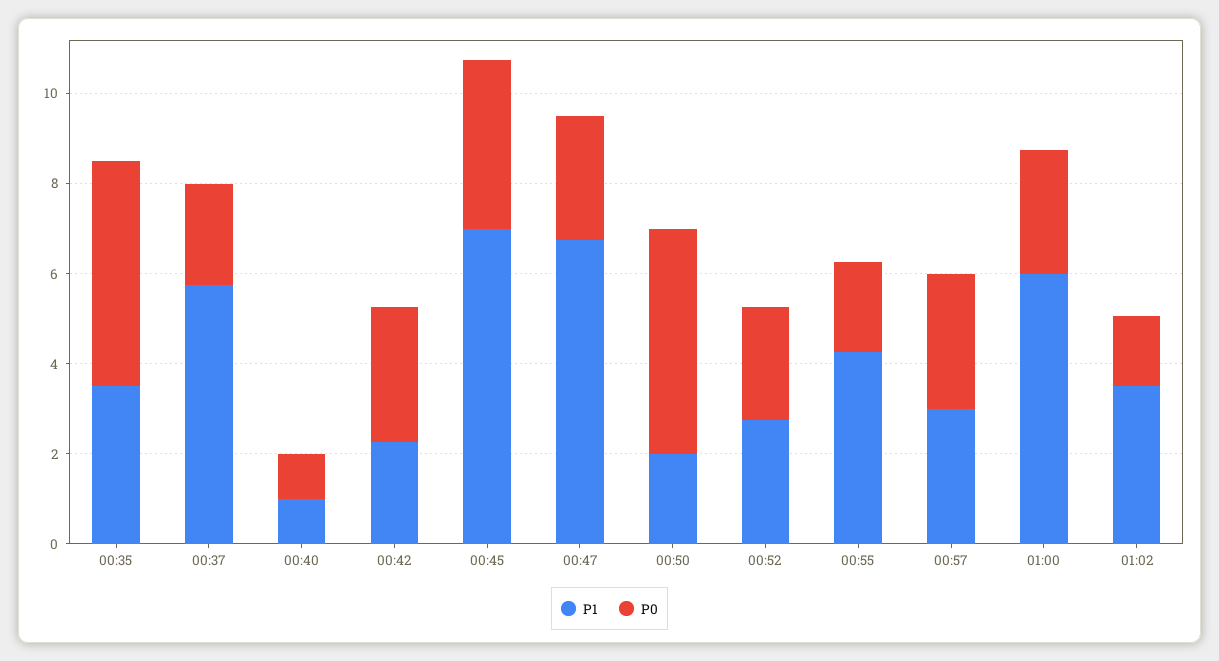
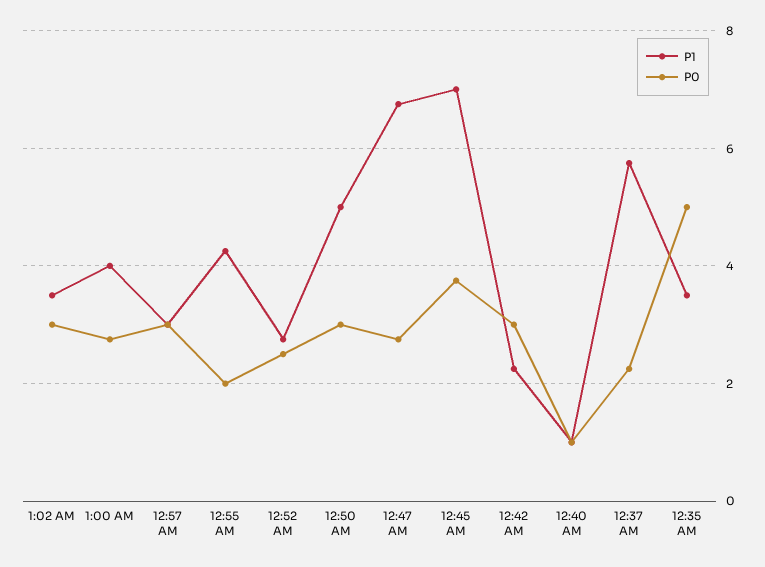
  {
    "P1": {
      "00:35": 3.6,
      "00:37": 5.8,
      "00:40": 1,
      "00:42": 2.2,
      "00:45": 7,
      "00:47": 6.8,
-     "00:50": 2,
+     "00:50": 5,
      "00:52": 2.8,
      "00:55": 4.2,
      "00:57": 3,
-     "01:00": 6,
+     "01:00": 4,
      "01:02": 3.6
    },
    "P0": {
      "00:35": 5,
      "00:37": 2.2,
      "00:40": 1,
      "00:42": 3,
      "00:45": 3.8,
      "00:47": 2.8,
-     "00:50": 5,
+     "00:50": 3,
      "00:52": 2.6,
      "00:55": 2,
      "00:57": 3,
      "01:00": 2.8,
-     "01:02": 1.5
+     "01:02": 3
    }
  }

